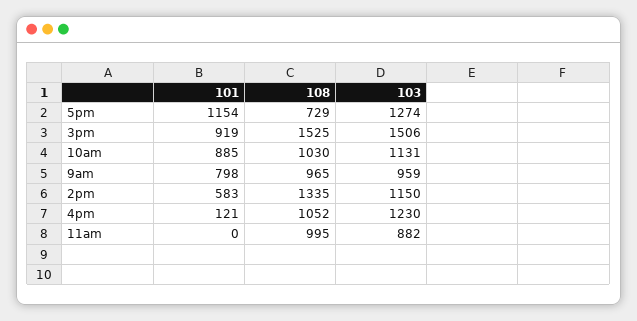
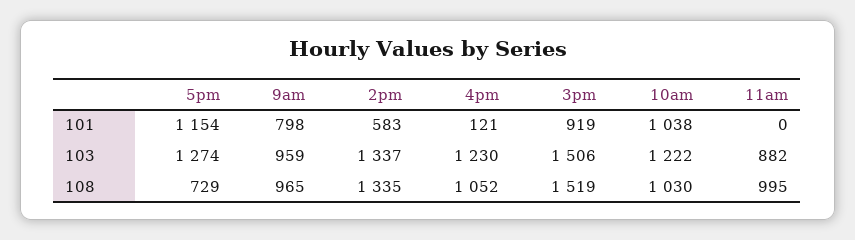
  {
    "101": {
      "5pm": 1154,
      "3pm": 919,
-     "10am": 885,
+     "10am": 1038,
      "9am": 798,
      "2pm": 583,
      "4pm": 121,
      "11am": 0
    },
    "108": {
      "5pm": 729,
-     "3pm": 1525,
+     "3pm": 1519,
      "10am": 1030,
      "9am": 965,
      "2pm": 1335,
      "4pm": 1052,
      "11am": 995
    },
    "103": {
      "5pm": 1274,
      "3pm": 1506,
-     "10am": 1131,
+     "10am": 1222,
      "9am": 959,
-     "2pm": 1150,
+     "2pm": 1337,
      "4pm": 1230,
      "11am": 882
    }
  }

